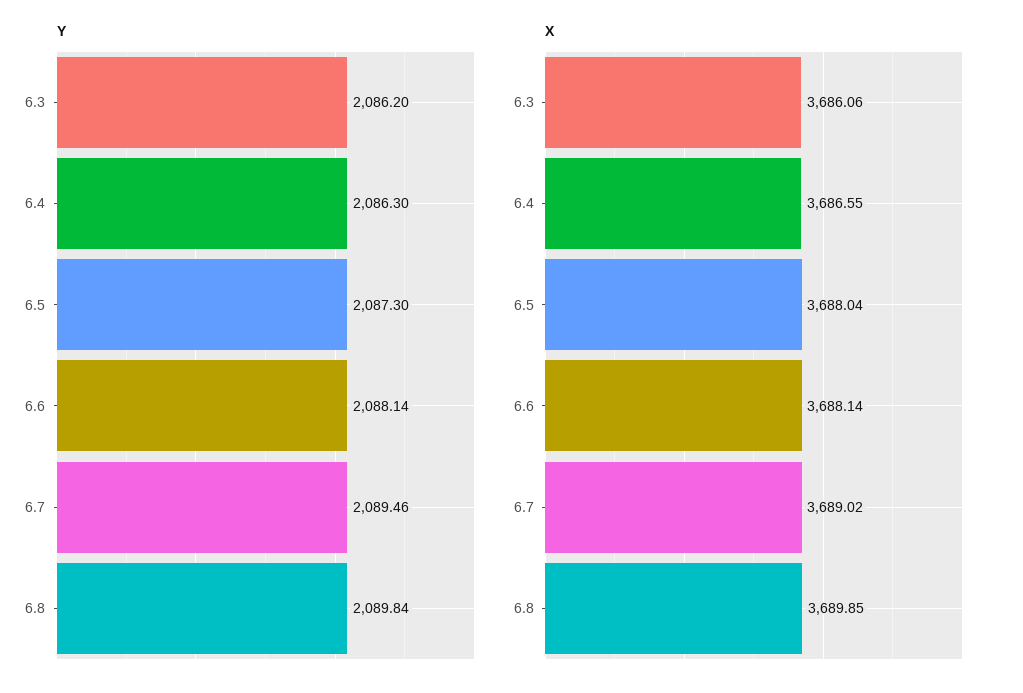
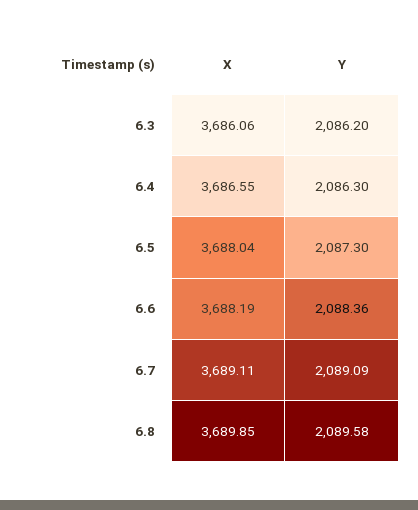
  {
    "Y": {
      "6.3": 2086.2,
      "6.4": 2086.3,
      "6.5": 2087.3,
-     "6.6": 2088.14,
+     "6.6": 2088.36,
-     "6.7": 2089.46,
+     "6.7": 2089.09,
-     "6.8": 2089.84
+     "6.8": 2089.58
    },
    "X": {
      "6.3": 3686.06,
      "6.4": 3686.55,
      "6.5": 3688.04,
-     "6.6": 3688.14,
+     "6.6": 3688.19,
-     "6.7": 3689.02,
+     "6.7": 3689.11,
      "6.8": 3689.85
    }
  }

